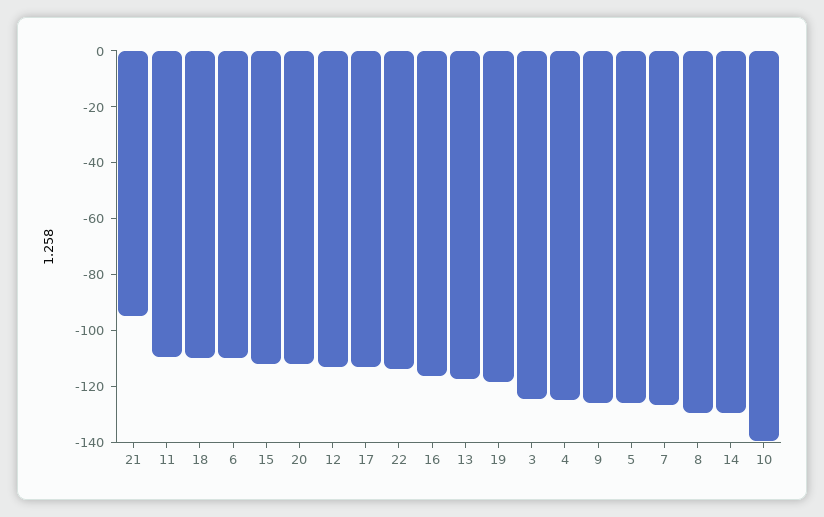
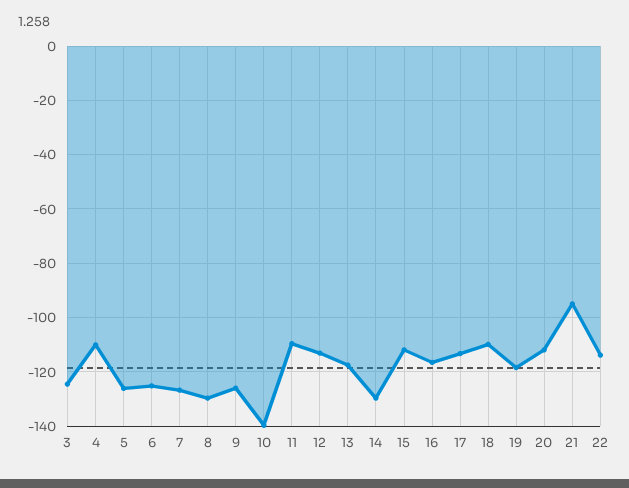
  {
    "21": -95,
    "11": -110,
    "18": -110,
-   "6": -110,
+   "6": -125,
    "15": -112.5,
    "20": -112.5,
    "12": -112.5,
    "17": -112.5,
    "22": -115,
    "16": -117.5,
    "13": -117.5,
    "19": -117.5,
    "3": -125,
-   "4": -125,
+   "4": -110,
    "9": -125,
    "5": -125,
    "7": -127.5,
    "8": -130,
    "14": -130,
    "10": -140
  }

